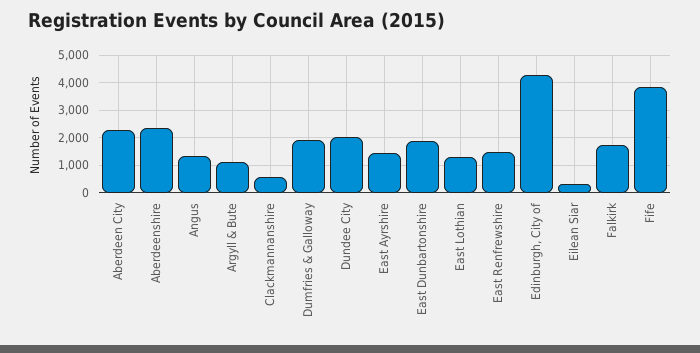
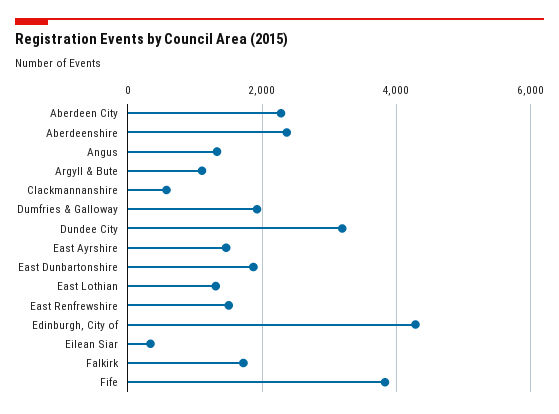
  {
    "Aberdeen City": 2200,
    "Aberdeenshire": 2400,
    "Angus": 1400,
    "Argyll & Bute": 1200,
    "Clackmannanshire": 600,
    "Dumfries & Galloway": 2000,
-   "Dundee City": 2000,
+   "Dundee City": 3200,
    "East Ayrshire": 1400,
    "East Dunbartonshire": 1800,
    "East Lothian": 1400,
    "East Renfrewshire": 1600,
    "Edinburgh, City of": 4200,
    "Eilean Siar": 400,
    "Falkirk": 1800,
    "Fife": 3800
  }

